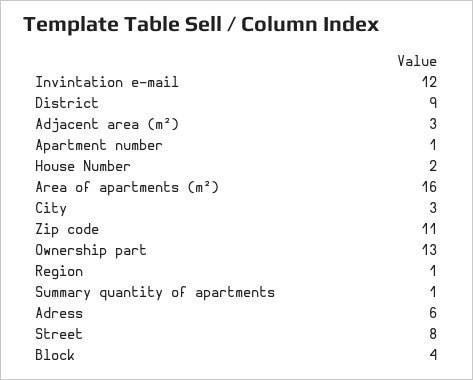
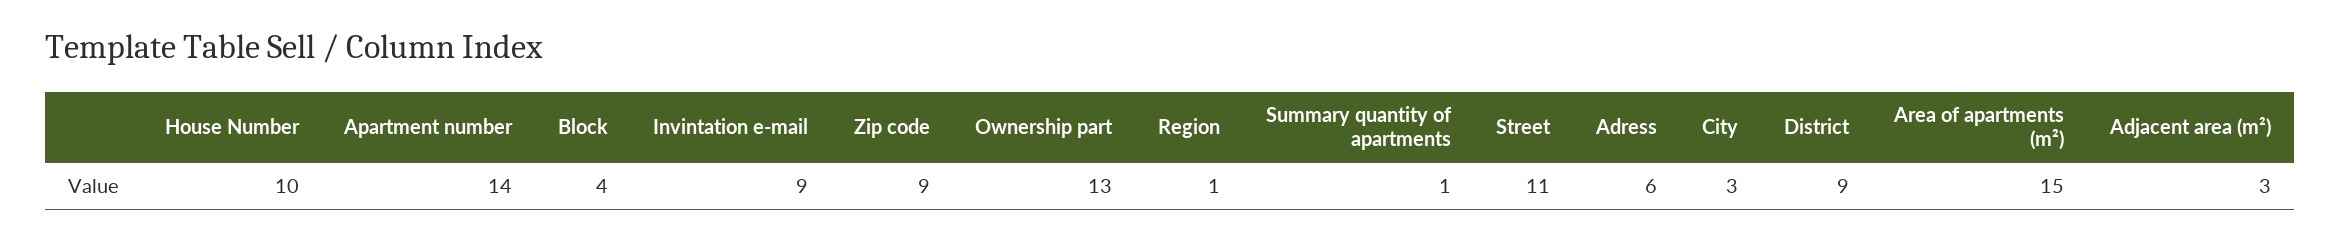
  {
-   "Invintation e-mail": 12,
+   "Invintation e-mail": 9,
    "District": 9,
    "Adjacent area (m²)": 3,
-   "Apartment number": 1,
+   "Apartment number": 14,
-   "House Number": 2,
+   "House Number": 10,
-   "Area of apartments (m²)": 16,
+   "Area of apartments (m²)": 15,
    "City": 3,
-   "Zip code": 11,
+   "Zip code": 9,
    "Ownership part": 13,
    "Region": 1,
    "Summary quantity of apartments": 1,
    "Adress": 6,
-   "Street": 8,
+   "Street": 11,
    "Block": 4
  }

